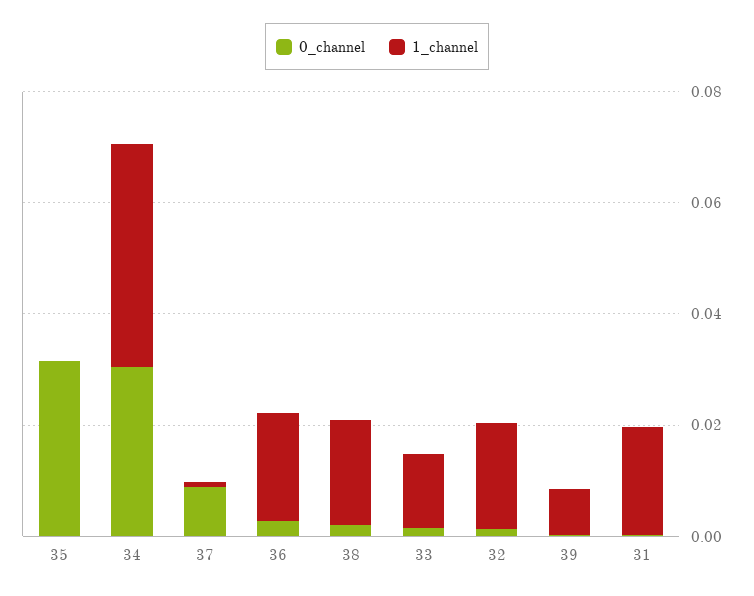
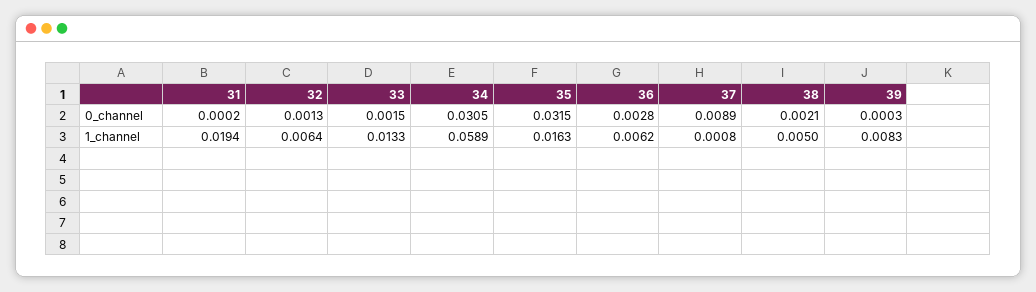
  {
    "0_channel": {
      "35": 0.0315,
      "34": 0.0305,
      "37": 0.0089,
      "36": 0.0028,
      "38": 0.0021,
      "33": 0.0015,
      "32": 0.0013,
      "39": 0.0003,
      "31": 0.0002
    },
    "1_channel": {
-     "35": 0,
+     "35": 0.0163,
-     "34": 0.04,
+     "34": 0.0589,
      "37": 0.0008,
-     "36": 0.02,
+     "36": 0.0062,
-     "38": 0.02,
+     "38": 0.005,
      "33": 0.0133,
-     "32": 0.02,
+     "32": 0.0064,
      "39": 0.0083,
      "31": 0.0194
    }
  }

